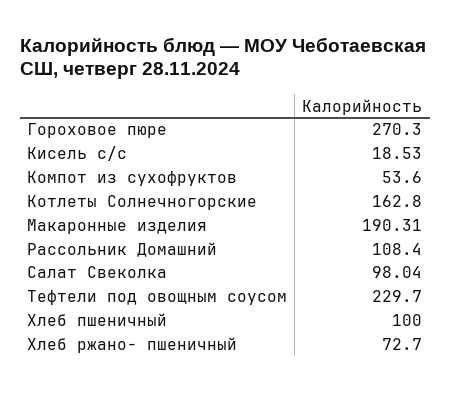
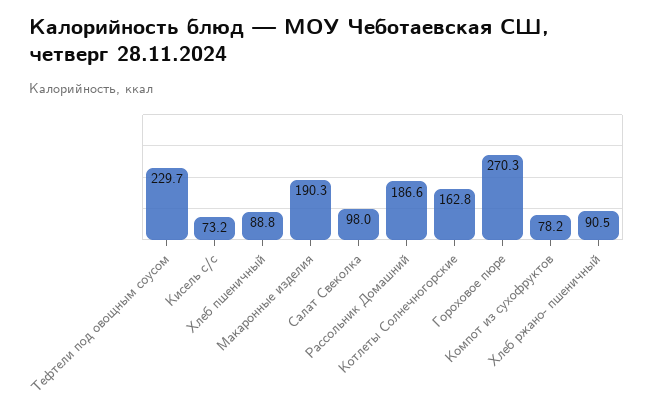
  {
    "Гороховое пюре": 270.3,
-   "Кисель с/с": 18.53,
+   "Кисель с/с": 73.2,
-   "Компот из сухофруктов": 53.6,
+   "Компот из сухофруктов": 78.2,
    "Котлеты Солнечногорские": 162.8,
    "Макаронные изделия": 190.31,
-   "Рассольник Домашний": 108.4,
+   "Рассольник Домашний": 186.6,
    "Салат Свеколка": 98.04,
    "Тефтели под овощным соусом": 229.7,
-   "Хлеб пшеничный": 100,
+   "Хлеб пшеничный": 88.8,
-   "Хлеб ржано- пшеничный": 72.7
+   "Хлеб ржано- пшеничный": 90.5
  }

